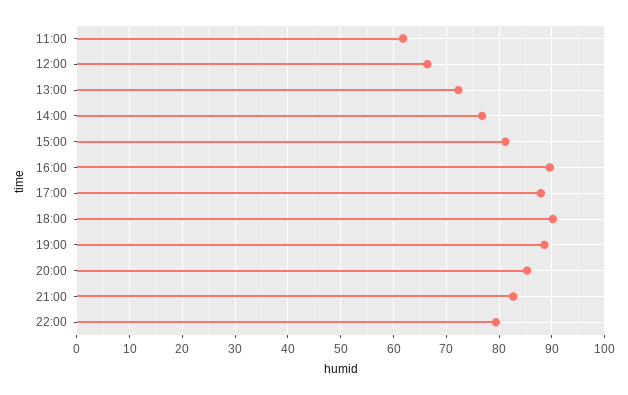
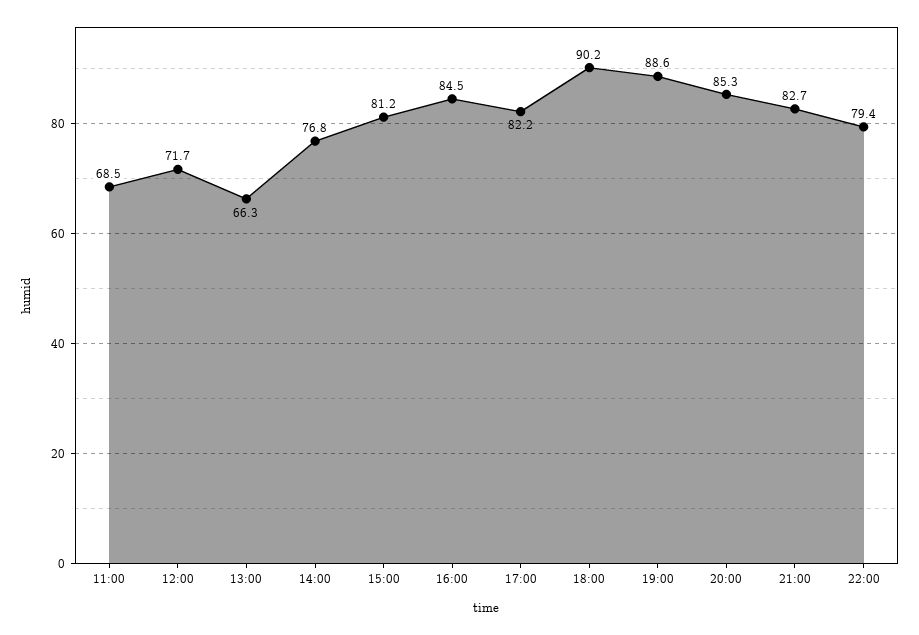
  {
-   "11:00": 62,
+   "11:00": 68.5,
-   "12:00": 66,
+   "12:00": 71.7,
-   "13:00": 72,
+   "13:00": 66.3,
    "14:00": 76.8,
    "15:00": 81.2,
-   "16:00": 90,
+   "16:00": 84.5,
-   "17:00": 88,
+   "17:00": 82.2,
    "18:00": 90.2,
    "19:00": 88.6,
    "20:00": 85.3,
    "21:00": 82.7,
    "22:00": 79.4
  }

